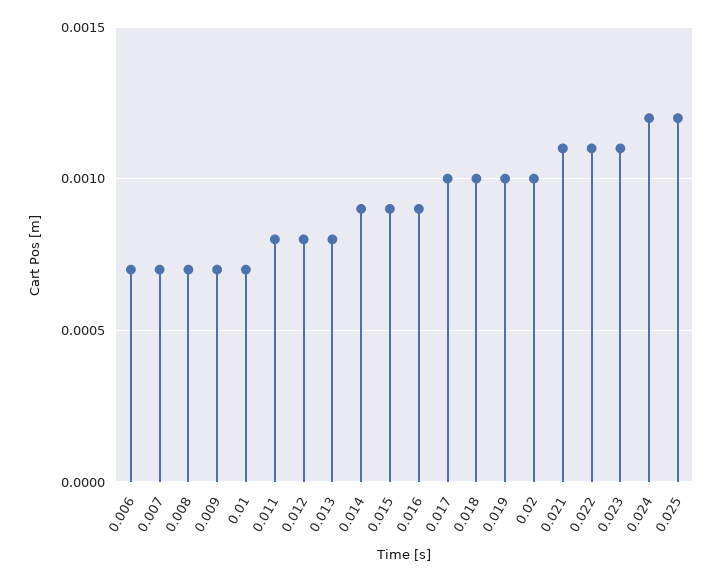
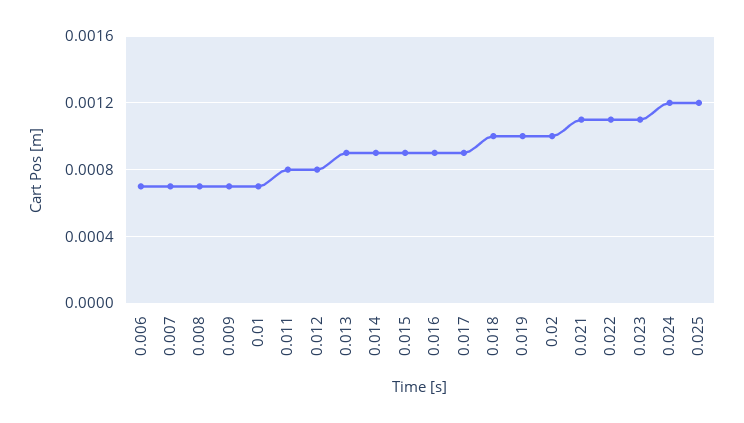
  {
    "0.006": 0.0007,
    "0.007": 0.0007,
    "0.008": 0.0007,
    "0.009": 0.0007,
    "0.01": 0.0007,
    "0.011": 0.0008,
    "0.012": 0.0008,
-   "0.013": 0.0008,
+   "0.013": 0.0009,
    "0.014": 0.0009,
    "0.015": 0.0009,
    "0.016": 0.0009,
-   "0.017": 0.001,
+   "0.017": 0.0009,
    "0.018": 0.001,
    "0.019": 0.001,
    "0.02": 0.001,
    "0.021": 0.0011,
    "0.022": 0.0011,
    "0.023": 0.0011,
    "0.024": 0.0012,
    "0.025": 0.0012
  }

